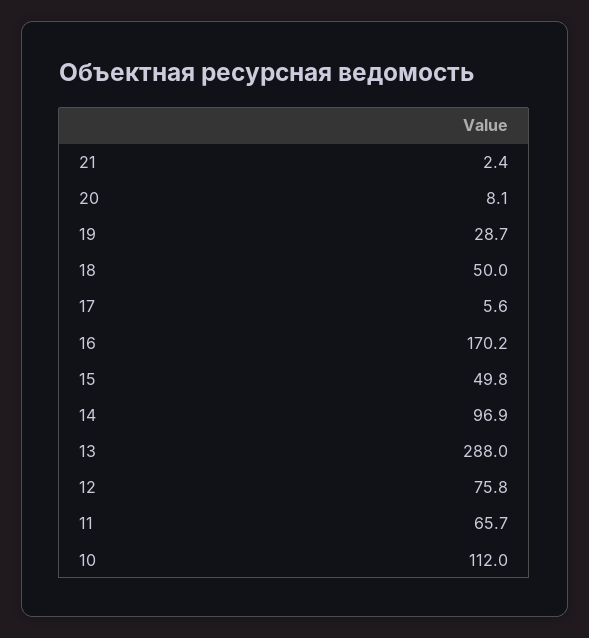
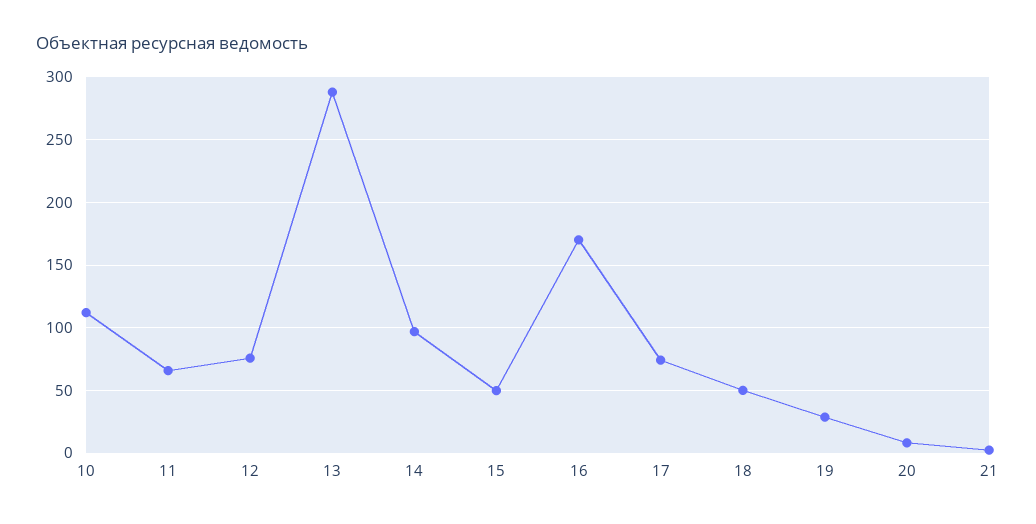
  {
    "21": 2.4,
    "20": 8.1,
    "19": 28.7,
    "18": 50,
-   "17": 5.6,
+   "17": 75,
    "16": 170.2,
    "15": 49.8,
    "14": 96.9,
    "13": 288,
    "12": 75.8,
    "11": 65.7,
    "10": 112
  }

